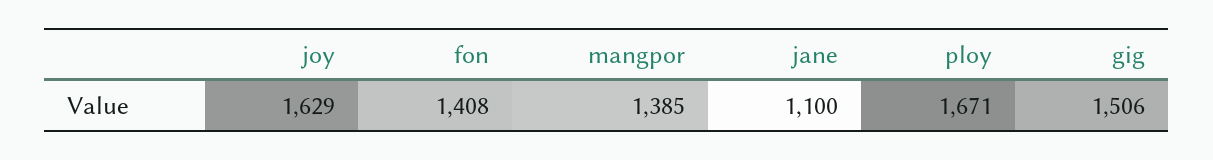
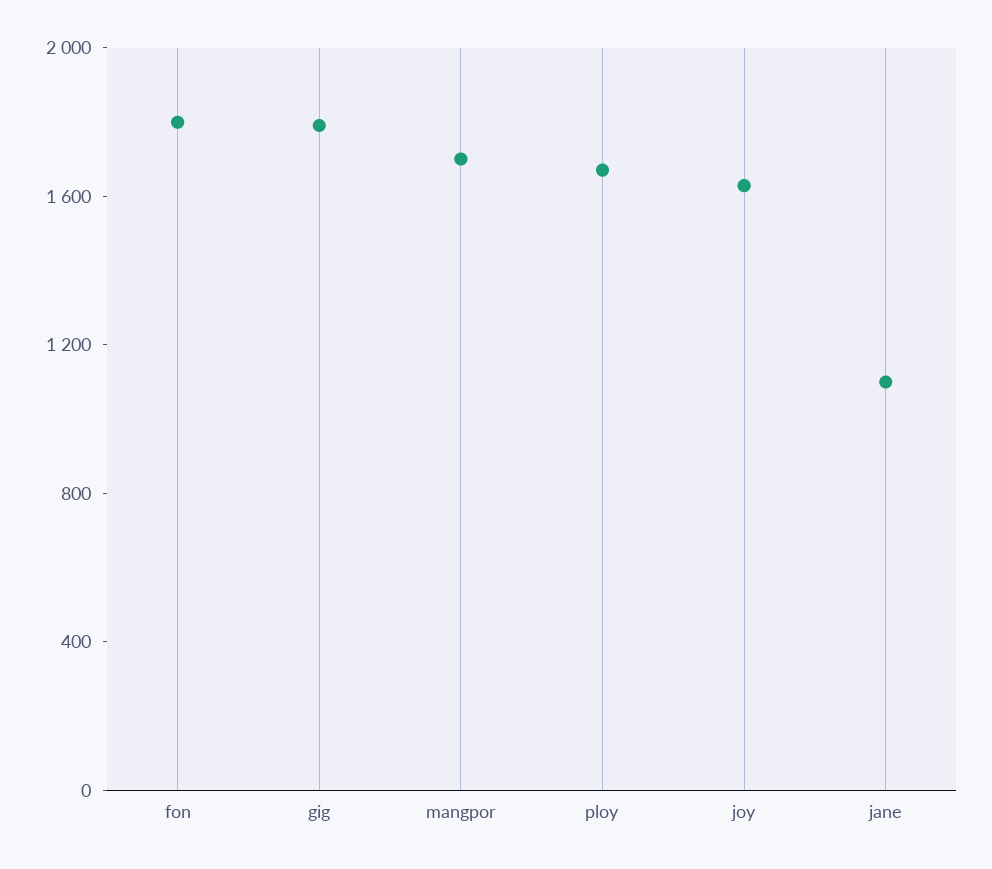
  {
    "joy": 1629,
-   "fon": 1408,
+   "fon": 1800,
-   "mangpor": 1385,
+   "mangpor": 1700,
    "jane": 1100,
    "ploy": 1671,
-   "gig": 1506
+   "gig": 1800
  }

